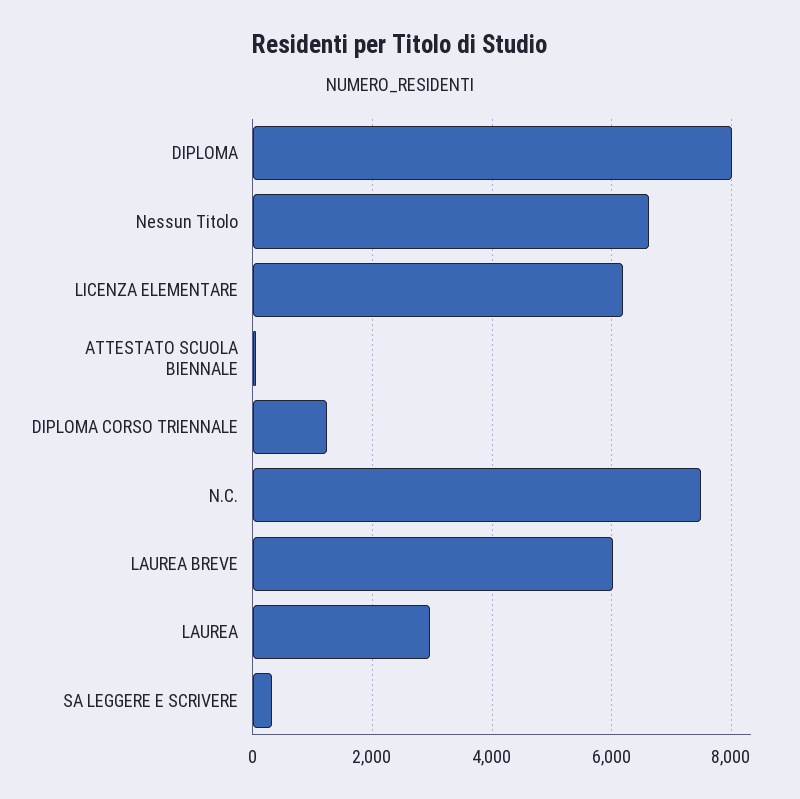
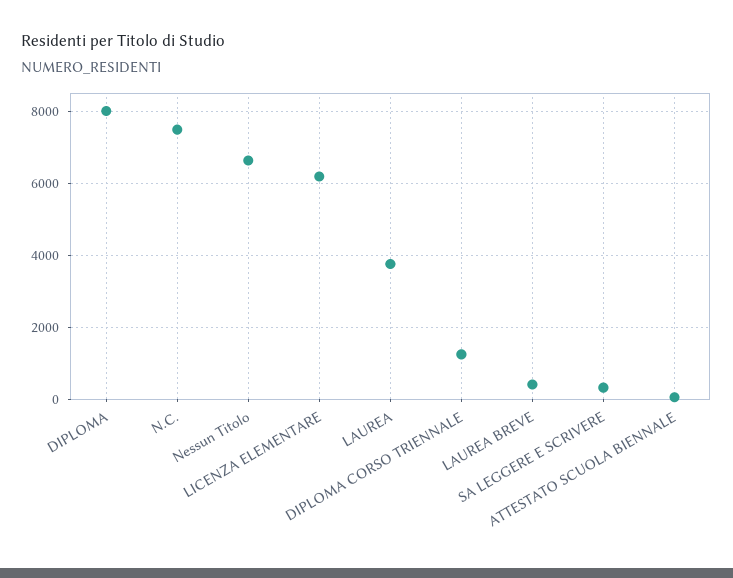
  {
    "DIPLOMA": 8000,
    "Nessun Titolo": 6600,
    "LICENZA ELEMENTARE": 6200,
    "ATTESTATO SCUOLA BIENNALE": 0,
    "DIPLOMA CORSO TRIENNALE": 1200,
    "N.C.": 7400,
-   "LAUREA BREVE": 6000,
+   "LAUREA BREVE": 400,
-   "LAUREA": 3000,
+   "LAUREA": 3800,
    "SA LEGGERE E SCRIVERE": 400
  }

